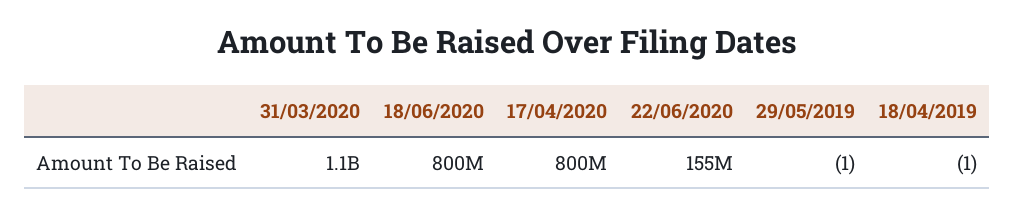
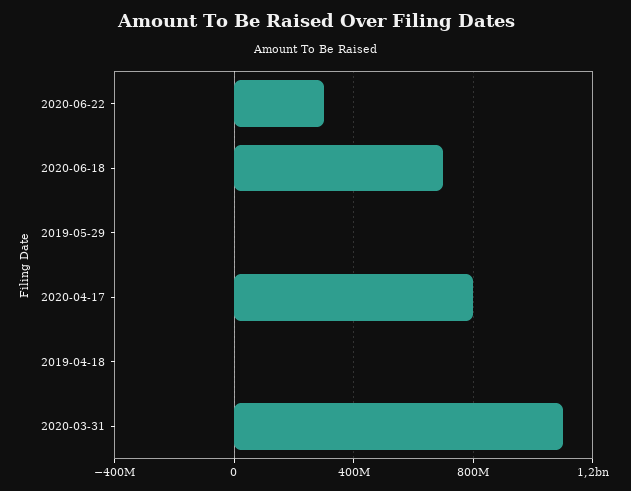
  {
    "31/03/2020": 1100000000,
-   "18/06/2020": 800000000,
+   "18/06/2020": 700000000,
    "17/04/2020": 800000000,
-   "22/06/2020": 155000000,
+   "22/06/2020": 300000000,
    "29/05/2019": -1,
    "18/04/2019": -1
  }

